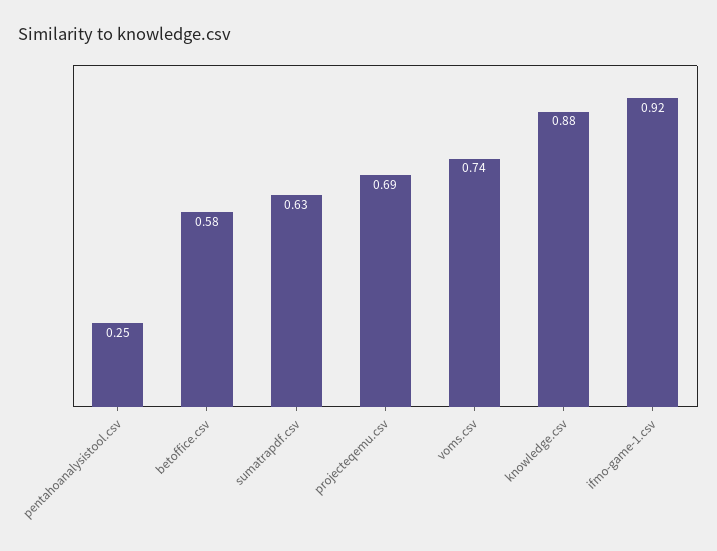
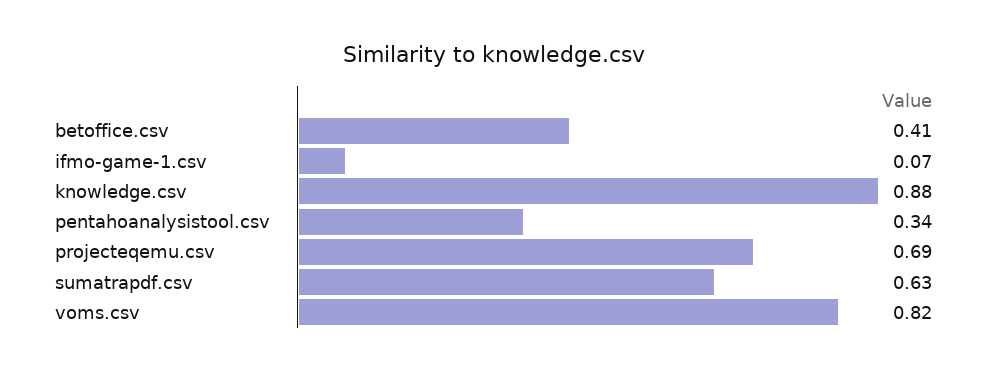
  {
-   "pentahoanalysistool.csv": 0.25,
+   "pentahoanalysistool.csv": 0.34,
-   "betoffice.csv": 0.58,
+   "betoffice.csv": 0.41,
    "sumatrapdf.csv": 0.63,
    "projecteqemu.csv": 0.69,
-   "voms.csv": 0.74,
+   "voms.csv": 0.82,
    "knowledge.csv": 0.88,
-   "ifmo-game-1.csv": 0.92
+   "ifmo-game-1.csv": 0.07
  }

